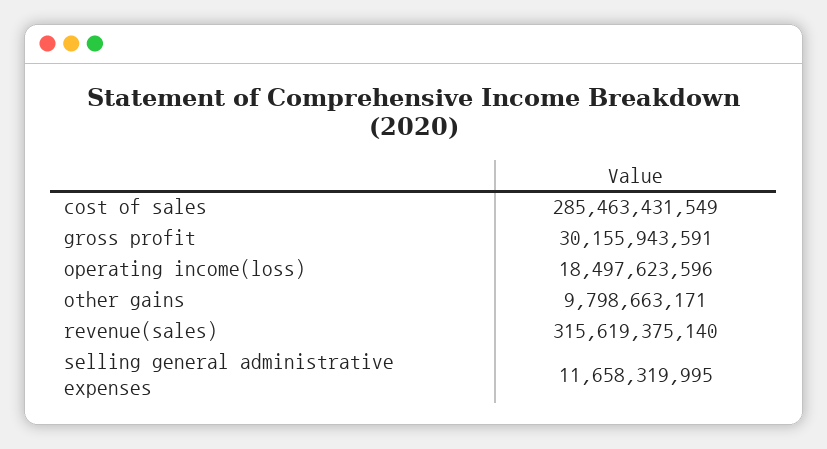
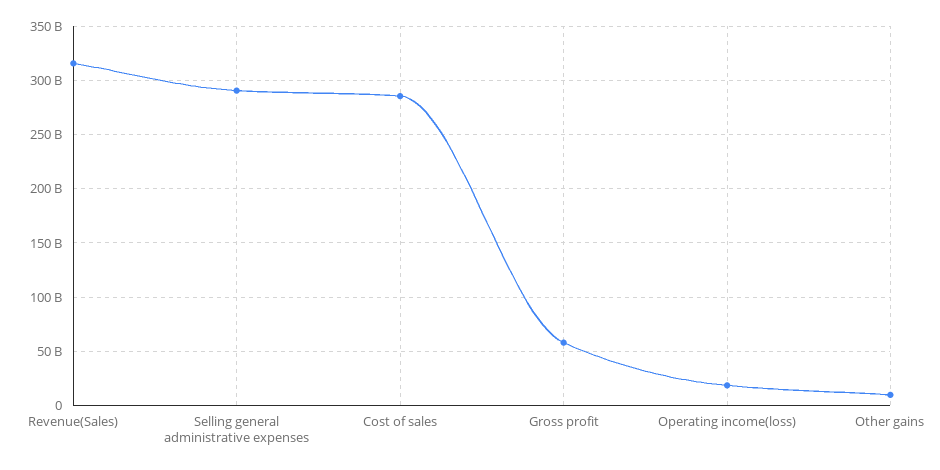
  {
    "cost of sales": 285463431549,
-   "gross profit": 30155943591,
+   "gross profit": 60000000000,
    "operating income(loss)": 18497623596,
    "other gains": 9798663171,
    "revenue(sales)": 315619375140,
-   "selling general administrative expenses": 11658319995
+   "selling general administrative expenses": 290000000000
  }

